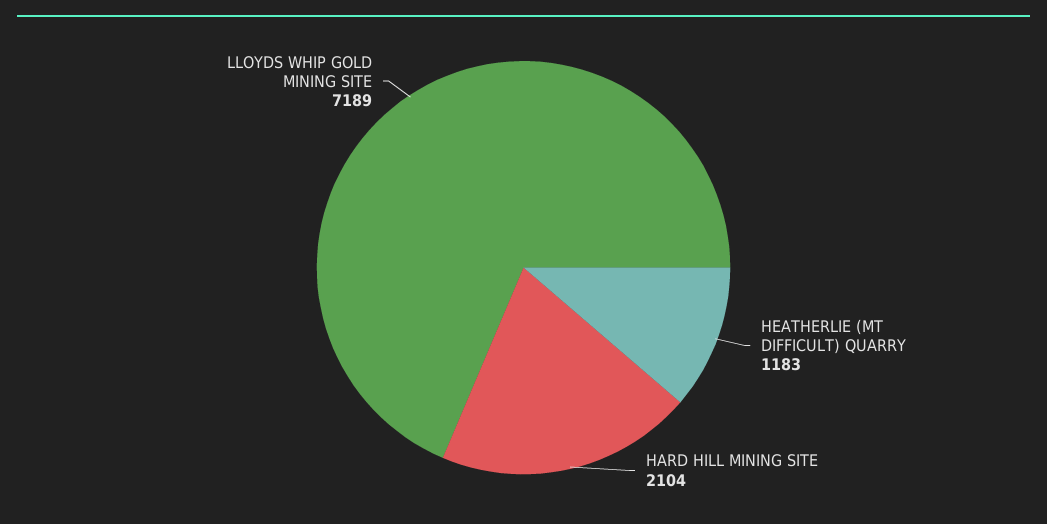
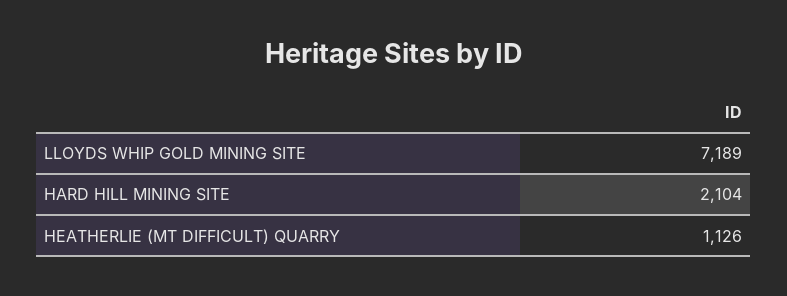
  {
-   "HEATHERLIE (MT DIFFICULT) QUARRY": 1183,
+   "HEATHERLIE (MT DIFFICULT) QUARRY": 1126,
    "HARD HILL MINING SITE": 2104,
    "LLOYDS WHIP GOLD MINING SITE": 7189
  }

